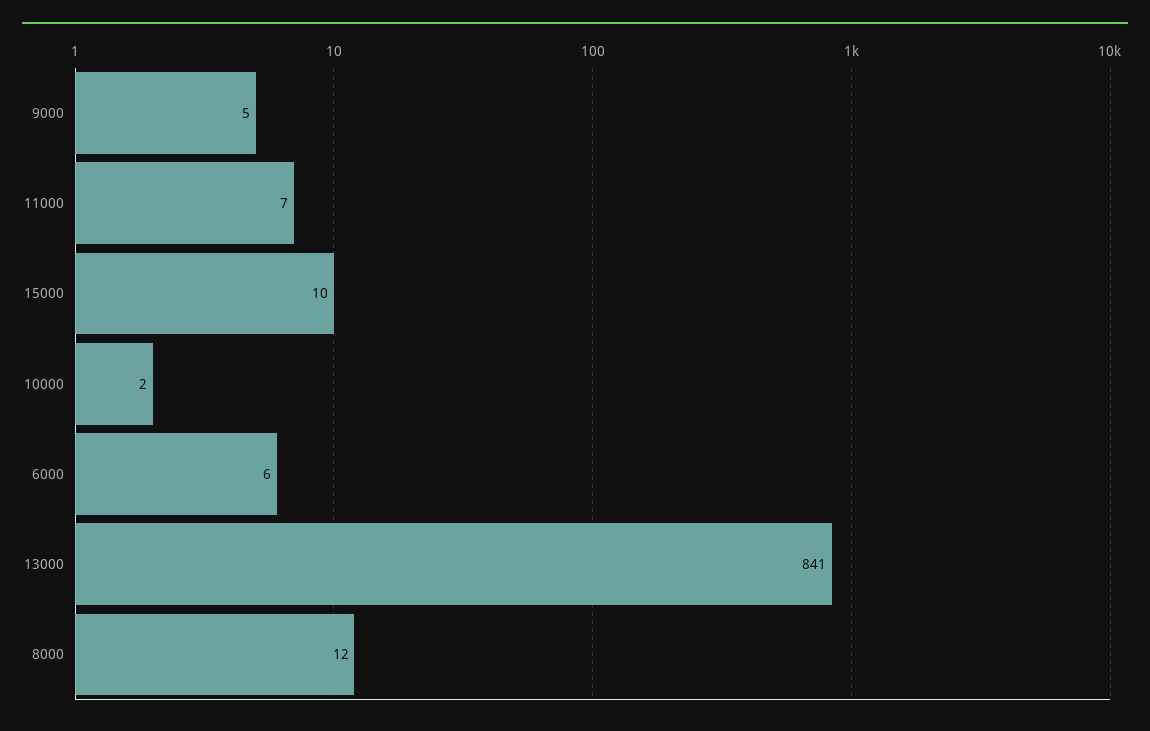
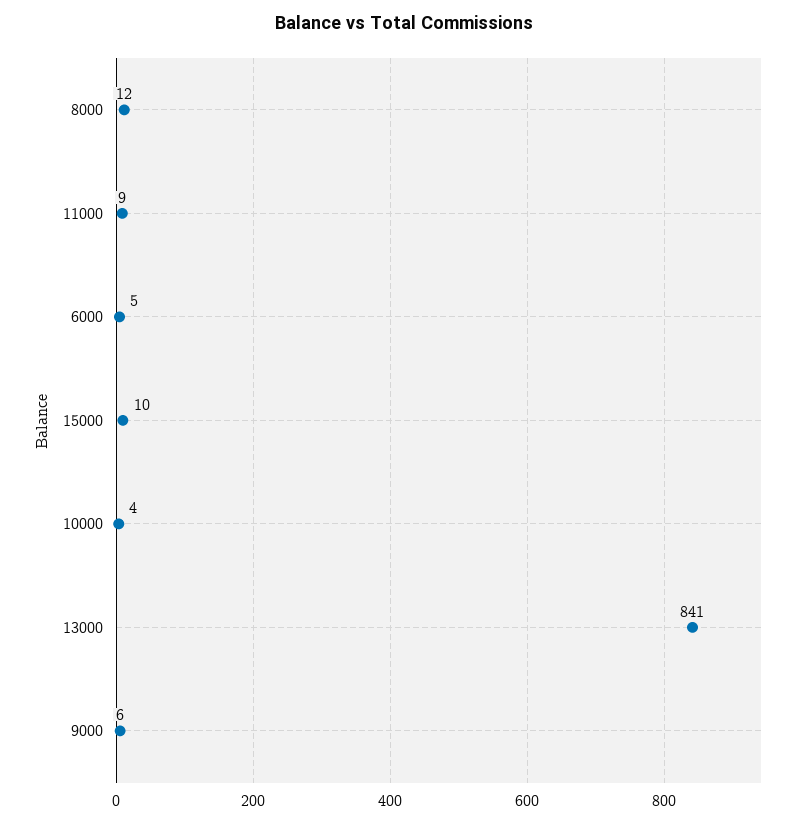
  {
-   "9000": 5,
+   "9000": 6,
-   "11000": 7,
+   "11000": 9,
    "15000": 10,
-   "10000": 2,
+   "10000": 4,
-   "6000": 6,
+   "6000": 5,
    "13000": 841,
    "8000": 12
  }

